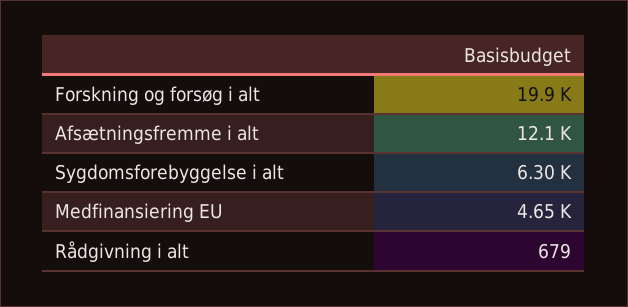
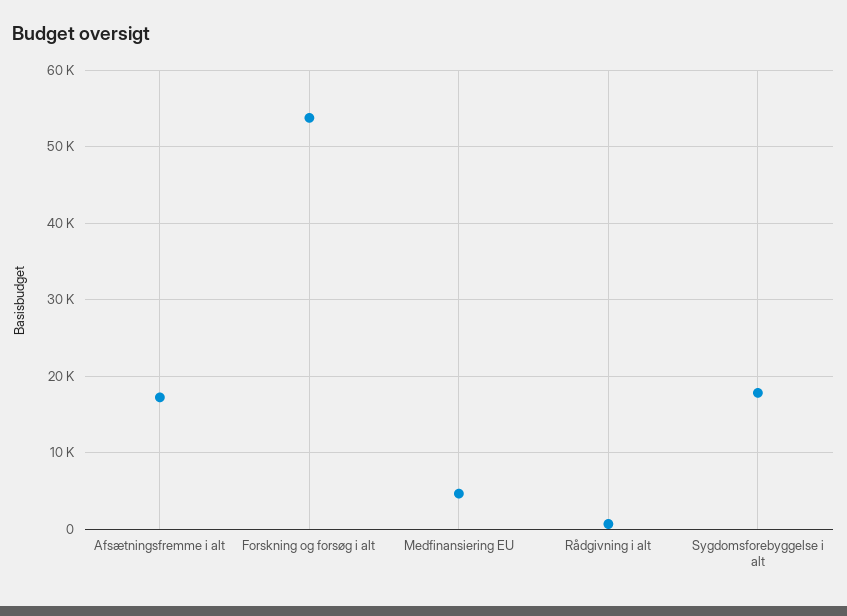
  {
-   "Forskning og forsøg i alt": 19900,
+   "Forskning og forsøg i alt": 54000,
-   "Afsætningsfremme i alt": 12100,
+   "Afsætningsfremme i alt": 17000,
-   "Sygdomsforebyggelse i alt": 6300,
+   "Sygdomsforebyggelse i alt": 18000,
    "Medfinansiering EU": 4650,
    "Rådgivning i alt": 679
  }

